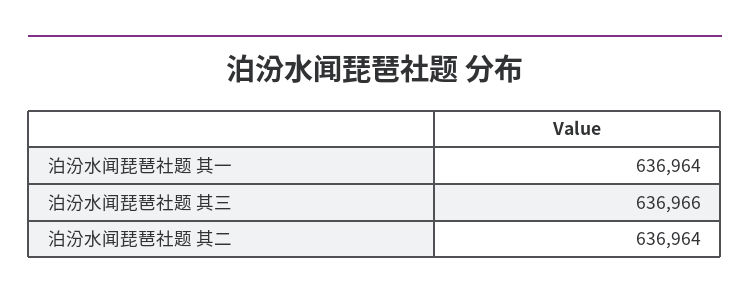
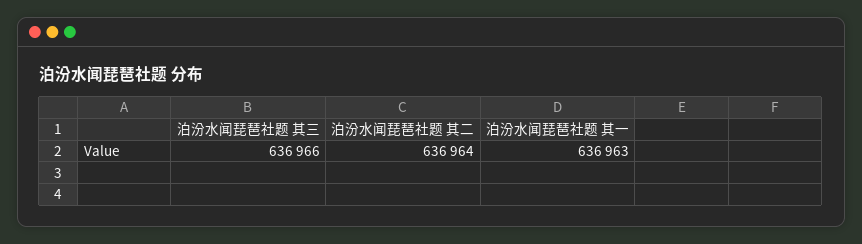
  {
-   "泊汾水闻琵琶社题 其一": 636964,
+   "泊汾水闻琵琶社题 其一": 636963,
    "泊汾水闻琵琶社题 其三": 636966,
    "泊汾水闻琵琶社题 其二": 636964
  }

